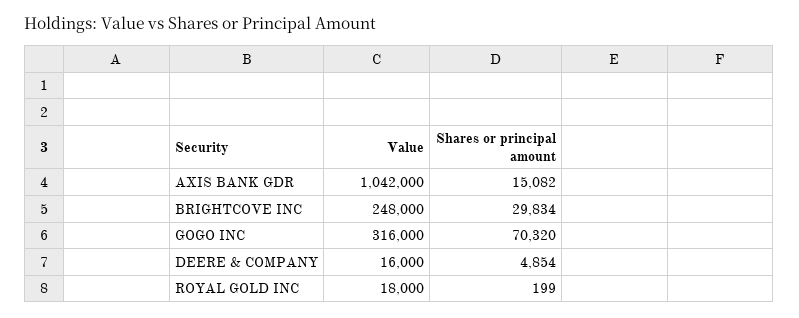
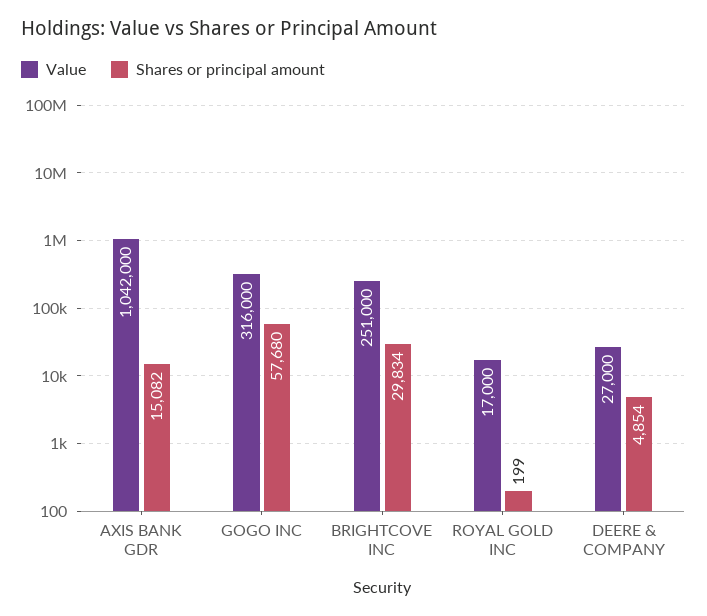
  {
    "Value": {
      "AXIS BANK GDR": 1042000,
-     "BRIGHTCOVE INC": 248000,
+     "BRIGHTCOVE INC": 251000,
      "GOGO INC": 316000,
-     "DEERE & COMPANY": 16000,
+     "DEERE & COMPANY": 27000,
-     "ROYAL GOLD INC": 18000
+     "ROYAL GOLD INC": 17000
    },
    "Shares or principal amount": {
      "AXIS BANK GDR": 15082,
      "BRIGHTCOVE INC": 29834,
-     "GOGO INC": 70320,
+     "GOGO INC": 57680,
      "DEERE & COMPANY": 4854,
      "ROYAL GOLD INC": 199
    }
  }

